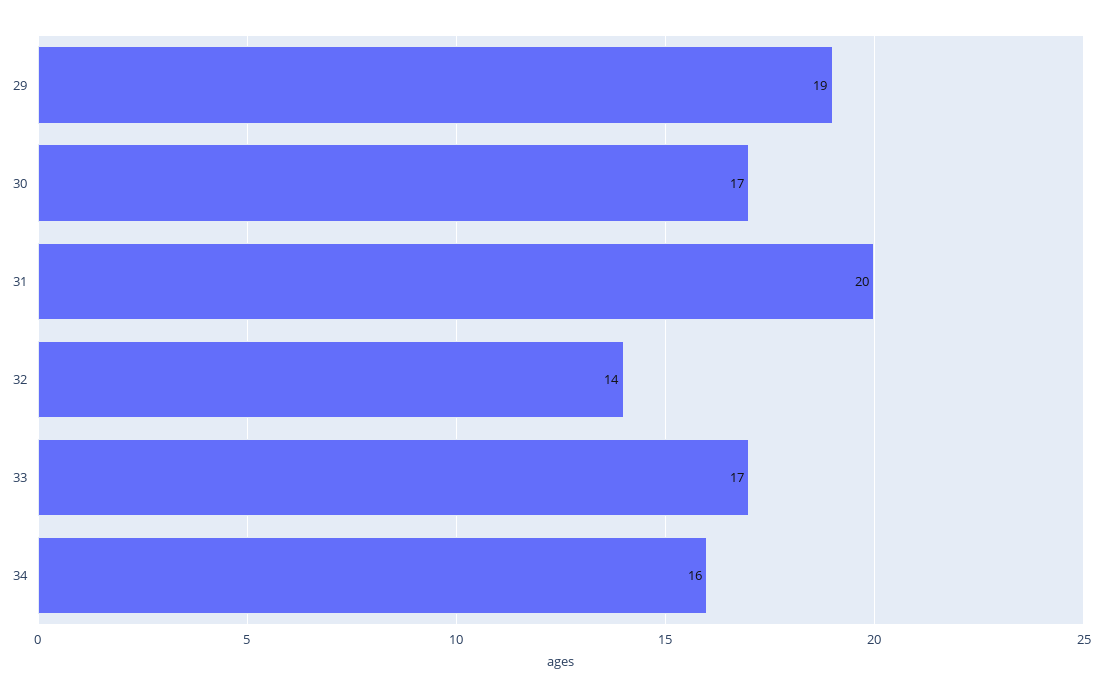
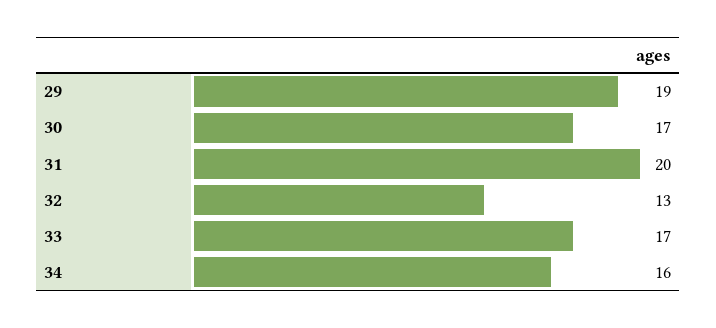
  {
    "29": 19,
    "30": 17,
    "31": 20,
-   "32": 14,
+   "32": 13,
    "33": 17,
    "34": 16
  }

